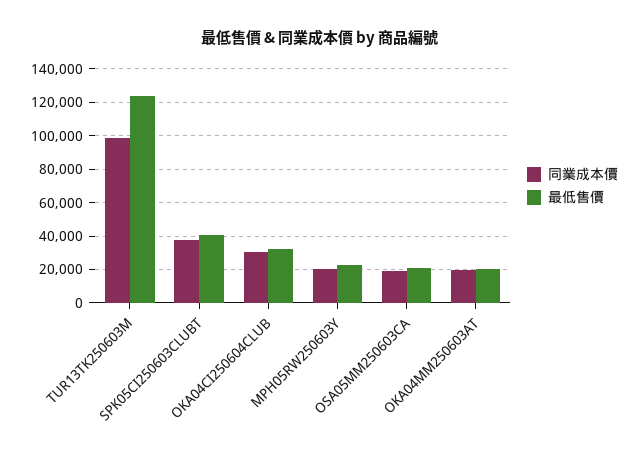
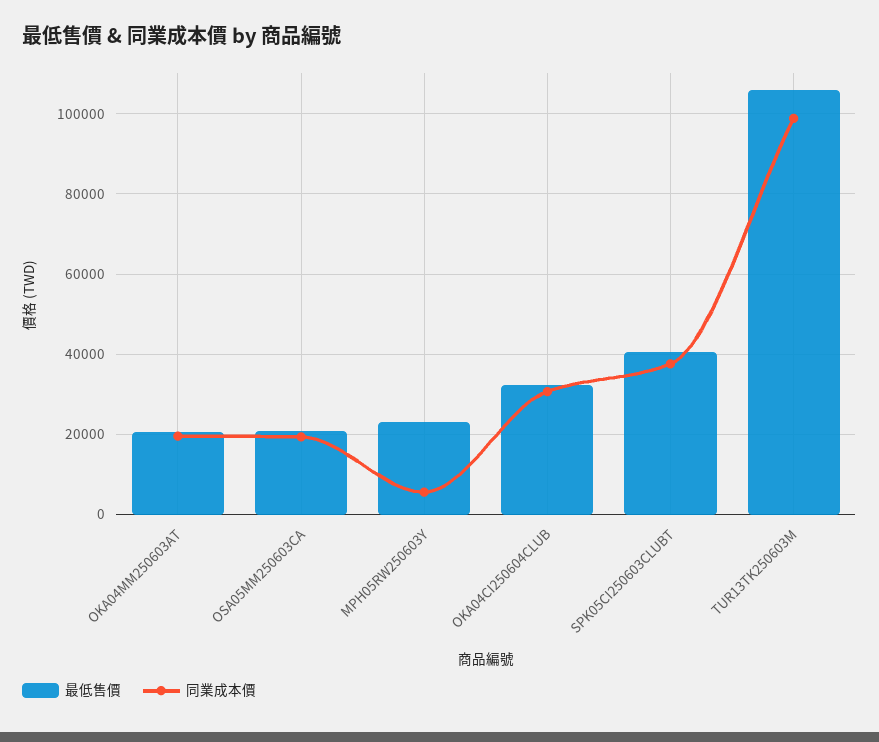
  {
    "同業成本價": {
      "TUR13TK250603M": 98000,
      "SPK05CI250603CLUBT": 38000,
      "OKA04CI250604CLUB": 30000,
-     "MPH05RW250603Y": 20000,
+     "MPH05RW250603Y": 6000,
      "OSA05MM250603CA": 20000,
      "OKA04MM250603AT": 20000
    },
    "最低售價": {
-     "TUR13TK250603M": 125000,
+     "TUR13TK250603M": 106000,
      "SPK05CI250603CLUBT": 40000,
      "OKA04CI250604CLUB": 32000,
      "MPH05RW250603Y": 24000,
      "OSA05MM250603CA": 20000,
      "OKA04MM250603AT": 20000
    }
  }

